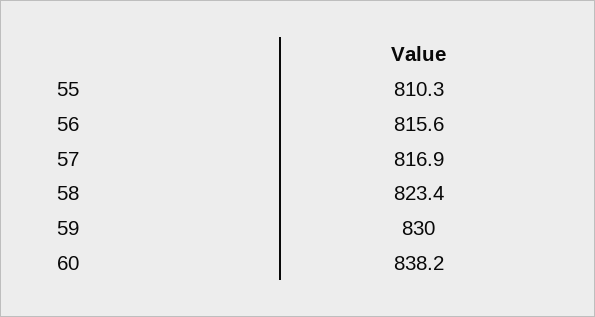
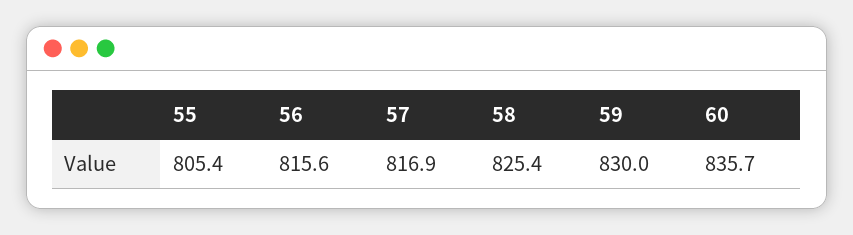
  {
-   "55": 810.3,
+   "55": 805.4,
    "56": 815.6,
    "57": 816.9,
-   "58": 823.4,
+   "58": 825.4,
    "59": 830,
-   "60": 838.2
+   "60": 835.7
  }

